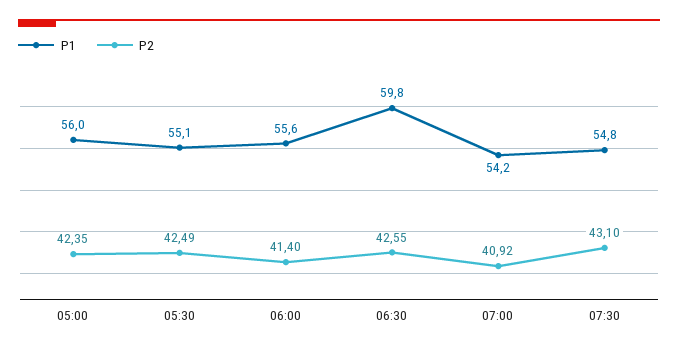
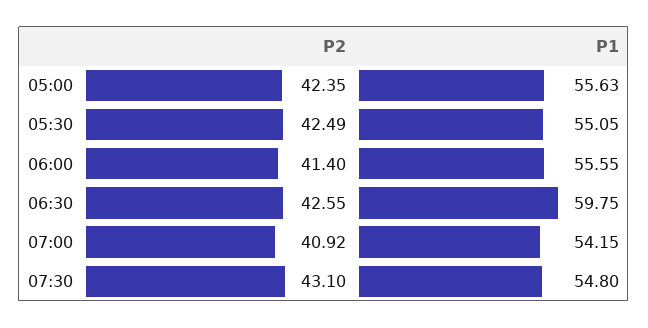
  {
    "P1": {
-     "05:00": 56,
+     "05:00": 55.63,
      "05:30": 55.05,
      "06:00": 55.55,
      "06:30": 59.75,
      "07:00": 54.15,
      "07:30": 54.8
    },
    "P2": {
      "05:00": 42.35,
      "05:30": 42.49,
      "06:00": 41.4,
      "06:30": 42.55,
      "07:00": 40.92,
      "07:30": 43.1
    }
  }

